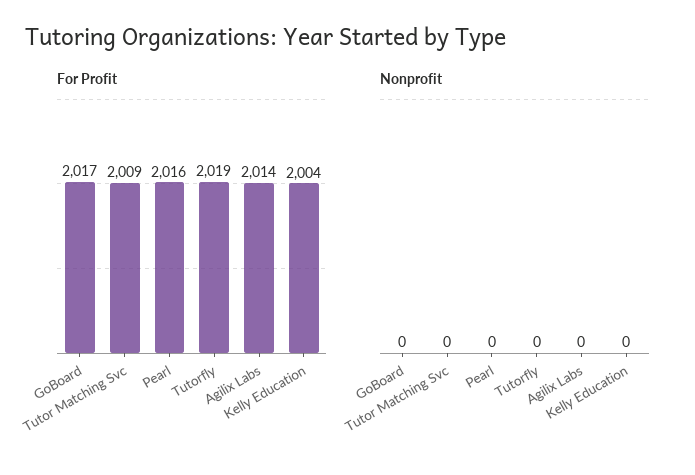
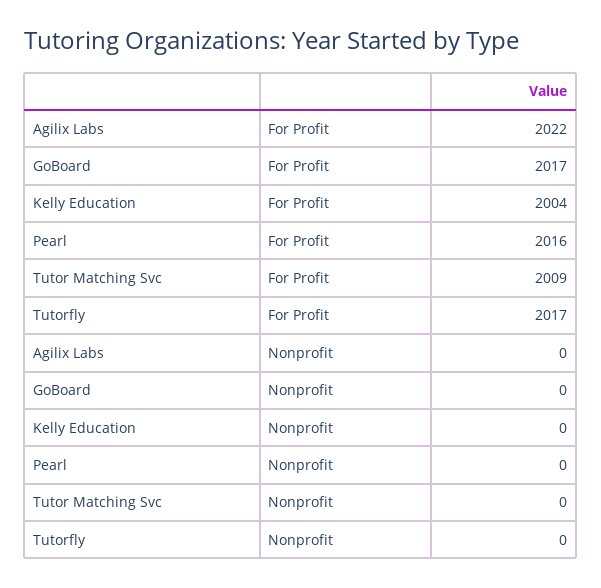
  {
    "For Profit": {
      "GoBoard": 2017,
      "Tutor Matching Svc": 2009,
      "Pearl": 2016,
-     "Tutorfly": 2019,
+     "Tutorfly": 2017,
-     "Agilix Labs": 2014,
+     "Agilix Labs": 2022,
      "Kelly Education": 2004
    },
    "Nonprofit": {
      "GoBoard": 0,
      "Tutor Matching Svc": 0,
      "Pearl": 0,
      "Tutorfly": 0,
      "Agilix Labs": 0,
      "Kelly Education": 0
    }
  }

